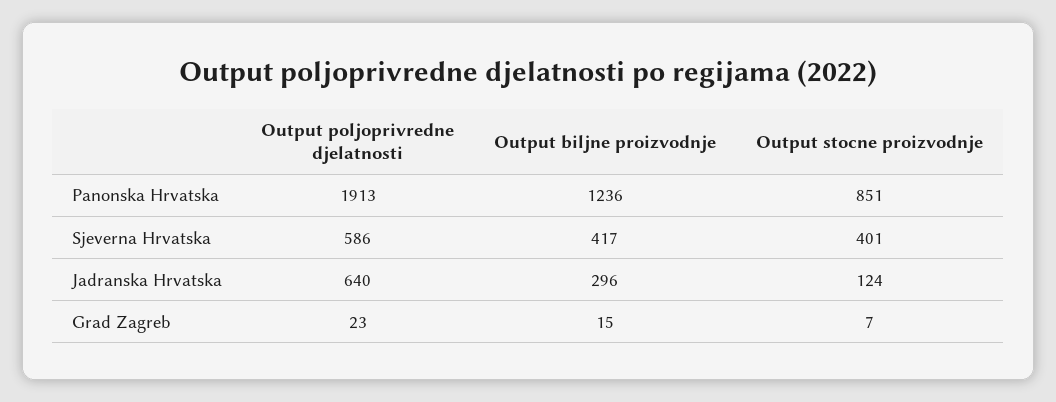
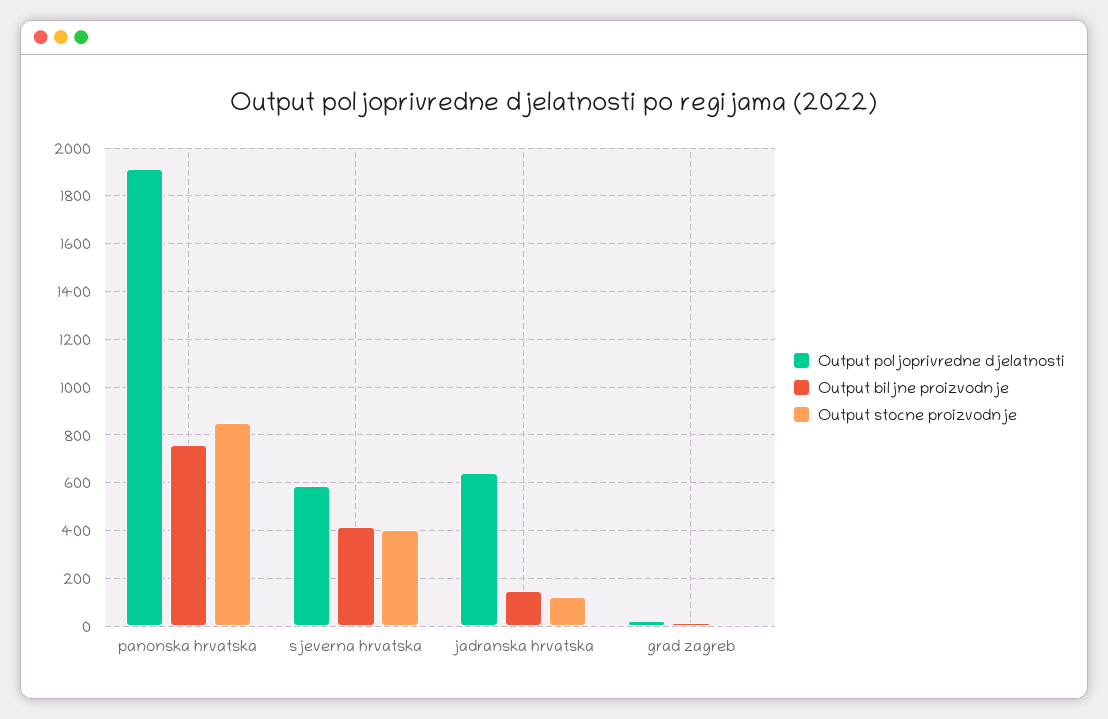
  {
    "Output poljoprivredne djelatnosti": {
      "Panonska Hrvatska": 1913,
      "Sjeverna Hrvatska": 586,
      "Jadranska Hrvatska": 640,
      "Grad Zagreb": 23
    },
    "Output biljne proizvodnje": {
-     "Panonska Hrvatska": 1236,
+     "Panonska Hrvatska": 750,
      "Sjeverna Hrvatska": 417,
-     "Jadranska Hrvatska": 296,
+     "Jadranska Hrvatska": 150,
      "Grad Zagreb": 15
    },
    "Output stocne proizvodnje": {
      "Panonska Hrvatska": 851,
      "Sjeverna Hrvatska": 401,
      "Jadranska Hrvatska": 124,
      "Grad Zagreb": 7
    }
  }

